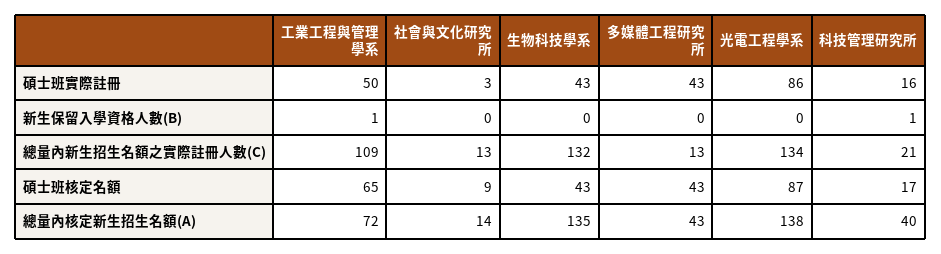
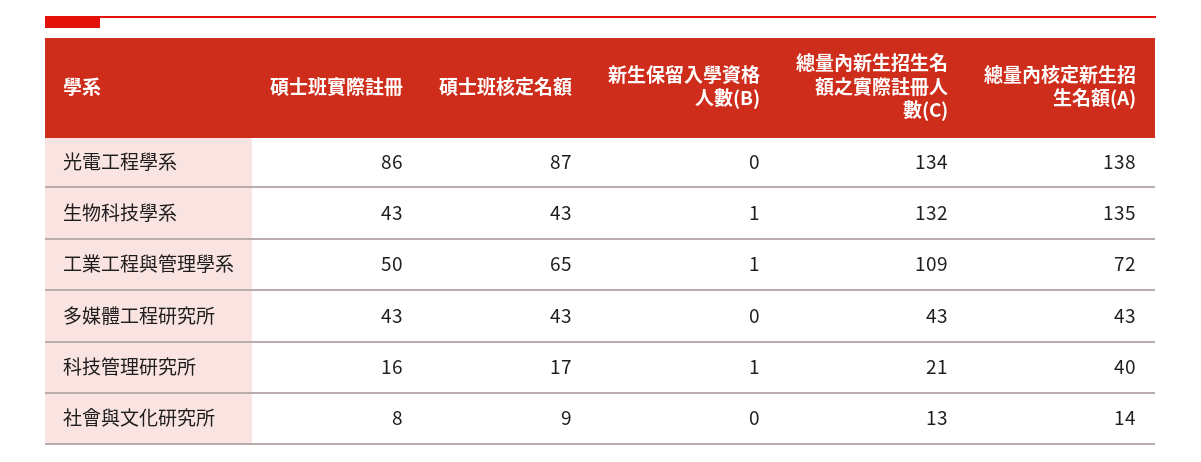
  {
    "工業工程與管理學系": {
      "碩士班實際註冊": 50,
      "新生保留入學資格人數(B)": 1,
      "總量內新生招生名額之實際註冊人數(C)": 109,
      "碩士班核定名額": 65,
      "總量內核定新生招生名額(A)": 72
    },
    "社會與文化研究所": {
-     "碩士班實際註冊": 3,
+     "碩士班實際註冊": 8,
      "新生保留入學資格人數(B)": 0,
      "總量內新生招生名額之實際註冊人數(C)": 13,
      "碩士班核定名額": 9,
      "總量內核定新生招生名額(A)": 14
    },
    "生物科技學系": {
      "碩士班實際註冊": 43,
-     "新生保留入學資格人數(B)": 0,
+     "新生保留入學資格人數(B)": 1,
      "總量內新生招生名額之實際註冊人數(C)": 132,
      "碩士班核定名額": 43,
      "總量內核定新生招生名額(A)": 135
    },
    "多媒體工程研究所": {
      "碩士班實際註冊": 43,
      "新生保留入學資格人數(B)": 0,
-     "總量內新生招生名額之實際註冊人數(C)": 13,
+     "總量內新生招生名額之實際註冊人數(C)": 43,
      "碩士班核定名額": 43,
      "總量內核定新生招生名額(A)": 43
    },
    "光電工程學系": {
      "碩士班實際註冊": 86,
      "新生保留入學資格人數(B)": 0,
      "總量內新生招生名額之實際註冊人數(C)": 134,
      "碩士班核定名額": 87,
      "總量內核定新生招生名額(A)": 138
    },
    "科技管理研究所": {
      "碩士班實際註冊": 16,
      "新生保留入學資格人數(B)": 1,
      "總量內新生招生名額之實際註冊人數(C)": 21,
      "碩士班核定名額": 17,
      "總量內核定新生招生名額(A)": 40
    }
  }

